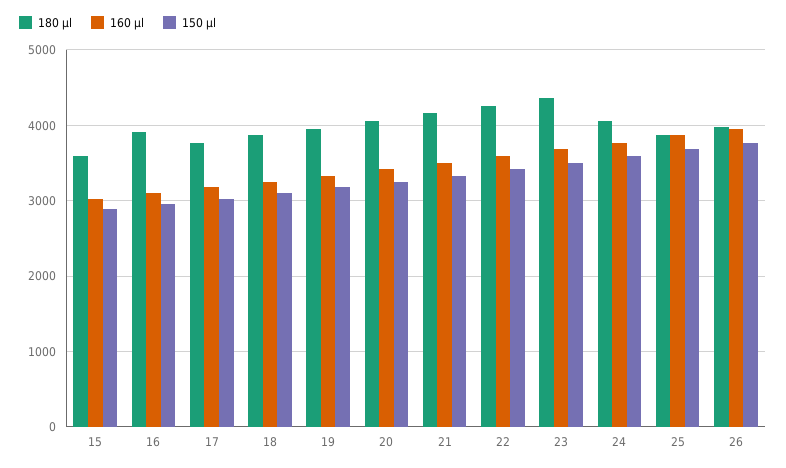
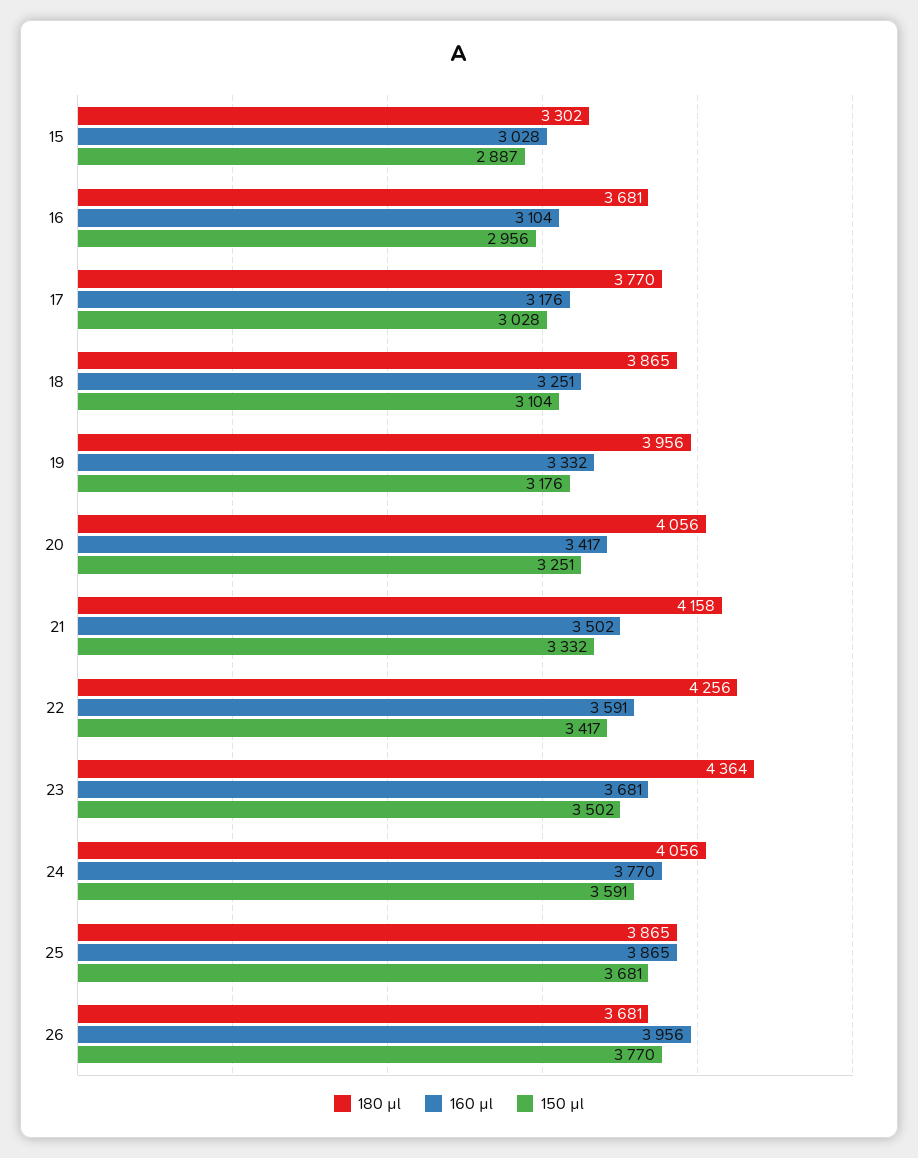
  {
    "180 µl": {
-     "15": 3600,
+     "15": 3302,
-     "16": 3900,
+     "16": 3681,
      "17": 3770,
      "18": 3865,
      "19": 3956,
      "20": 4056,
      "21": 4158,
      "22": 4256,
      "23": 4364,
      "24": 4056,
      "25": 3865,
-     "26": 4000
+     "26": 3681
    },
    "160 µl": {
      "15": 3028,
      "16": 3104,
      "17": 3176,
      "18": 3251,
      "19": 3332,
      "20": 3417,
      "21": 3502,
      "22": 3591,
      "23": 3681,
      "24": 3770,
      "25": 3865,
      "26": 3956
    },
    "150 µl": {
      "15": 2887,
      "16": 2956,
      "17": 3028,
      "18": 3104,
      "19": 3176,
      "20": 3251,
      "21": 3332,
      "22": 3417,
      "23": 3502,
      "24": 3591,
      "25": 3681,
      "26": 3770
    }
  }

